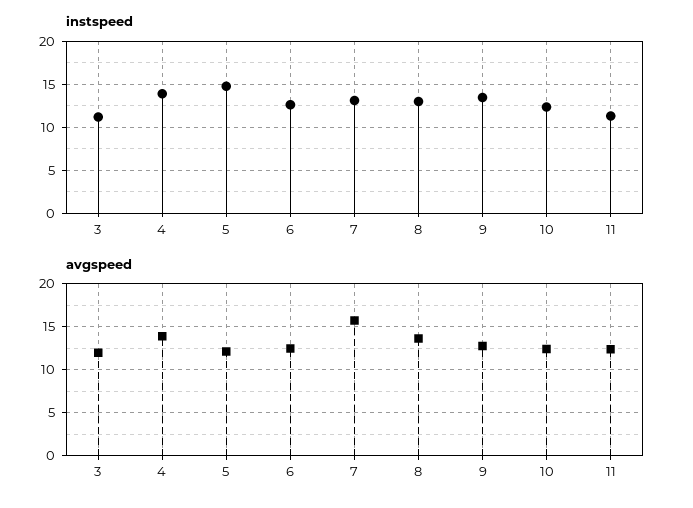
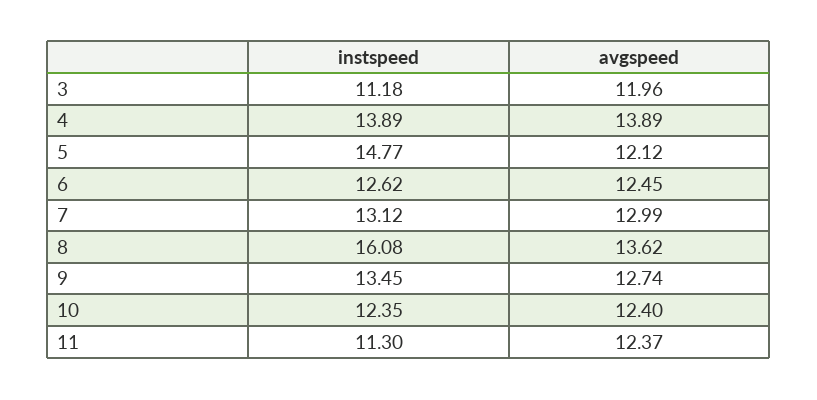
  {
    "instspeed": {
      "3": 11.18,
      "4": 13.89,
      "5": 14.77,
      "6": 12.62,
      "7": 13.12,
-     "8": 13,
+     "8": 16.08,
      "9": 13.45,
      "10": 12.35,
      "11": 11.3
    },
    "avgspeed": {
      "3": 11.96,
      "4": 13.89,
      "5": 12.12,
      "6": 12.45,
-     "7": 16,
+     "7": 12.99,
      "8": 13.62,
      "9": 12.74,
      "10": 12.4,
      "11": 12.37
    }
  }

